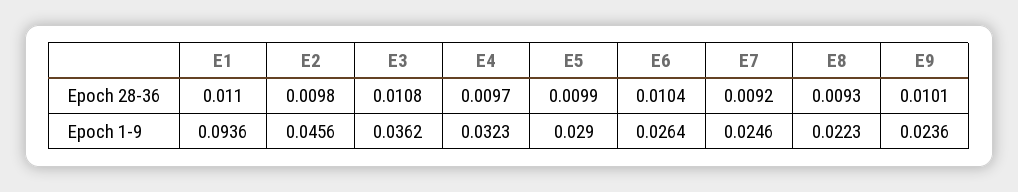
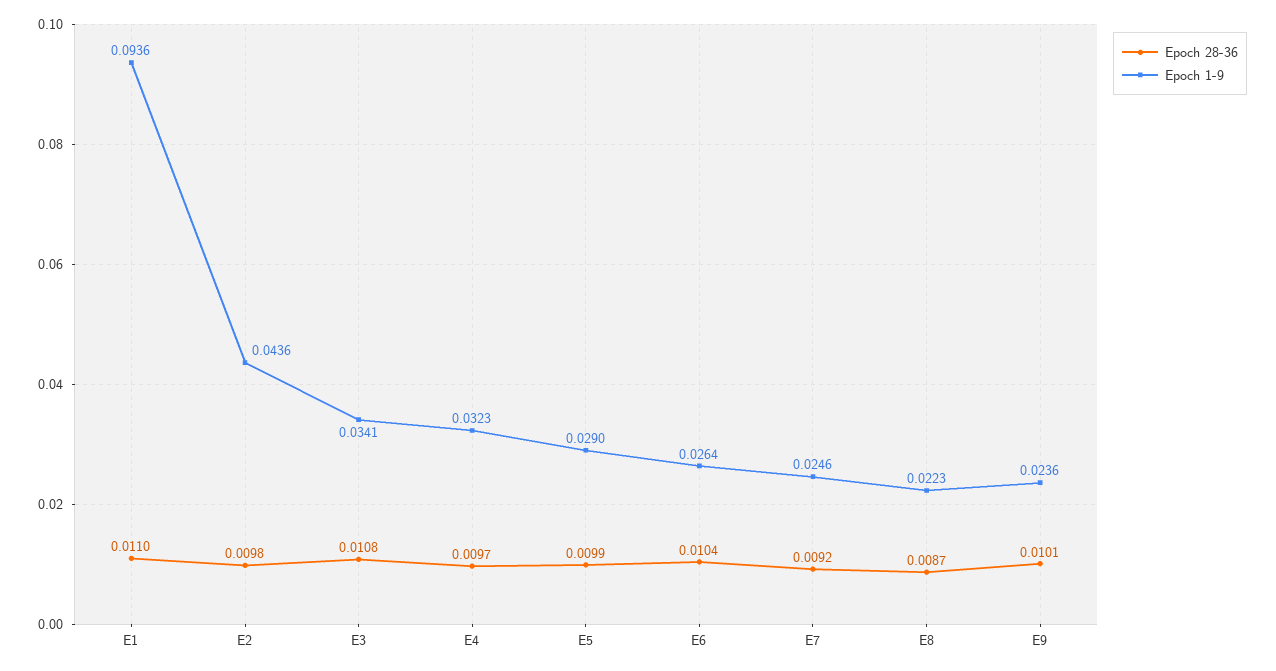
  {
    "Epoch 28-36": {
      "E1": 0.011,
      "E2": 0.0098,
      "E3": 0.0108,
      "E4": 0.0097,
      "E5": 0.0099,
      "E6": 0.0104,
      "E7": 0.0092,
-     "E8": 0.0093,
+     "E8": 0.0087,
      "E9": 0.0101
    },
    "Epoch 1-9": {
      "E1": 0.0936,
-     "E2": 0.0456,
+     "E2": 0.0436,
-     "E3": 0.0362,
+     "E3": 0.0341,
      "E4": 0.0323,
      "E5": 0.029,
      "E6": 0.0264,
      "E7": 0.0246,
      "E8": 0.0223,
      "E9": 0.0236
    }
  }

